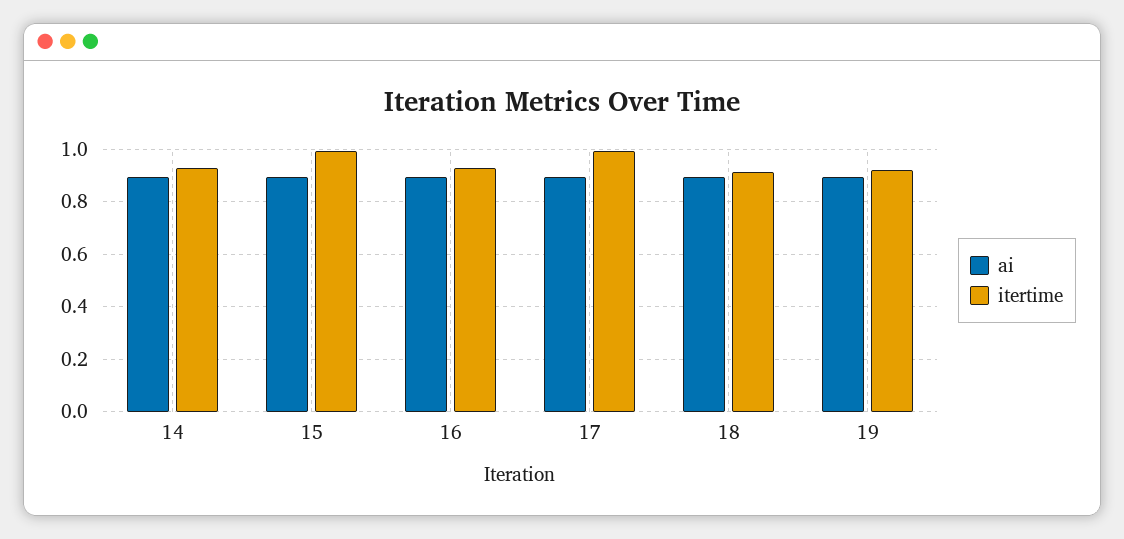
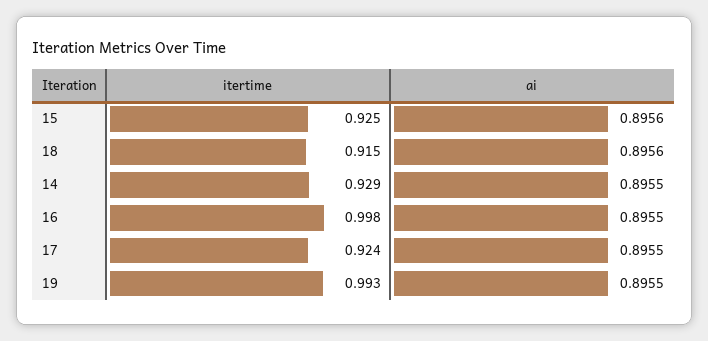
  {
    "ai": {
      "14": 0.8955,
      "15": 0.8956,
      "16": 0.8955,
      "17": 0.8955,
      "18": 0.8956,
      "19": 0.8955
    },
    "itertime": {
      "14": 0.929,
-     "15": 1,
+     "15": 0.925,
-     "16": 0.925,
+     "16": 0.998,
-     "17": 1,
+     "17": 0.924,
      "18": 0.915,
-     "19": 0.925
+     "19": 0.993
    }
  }

